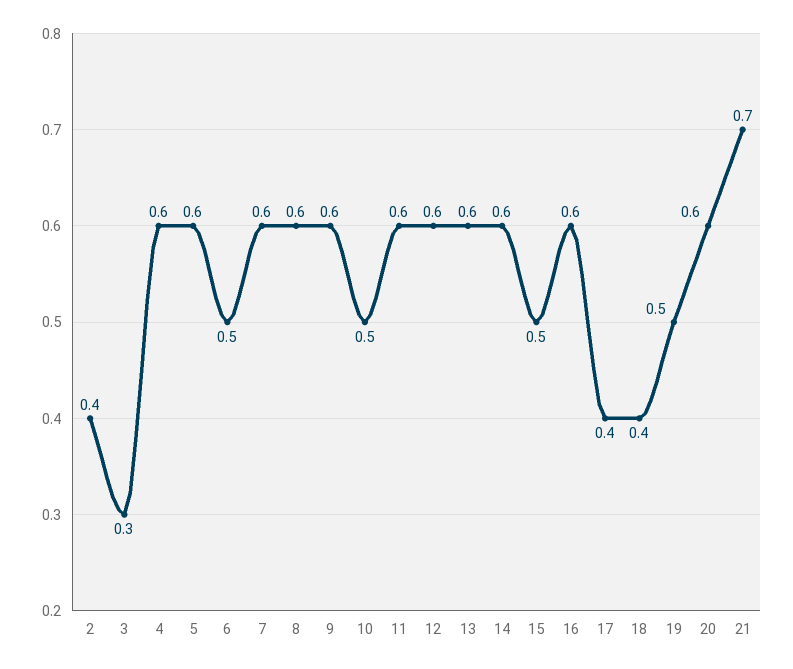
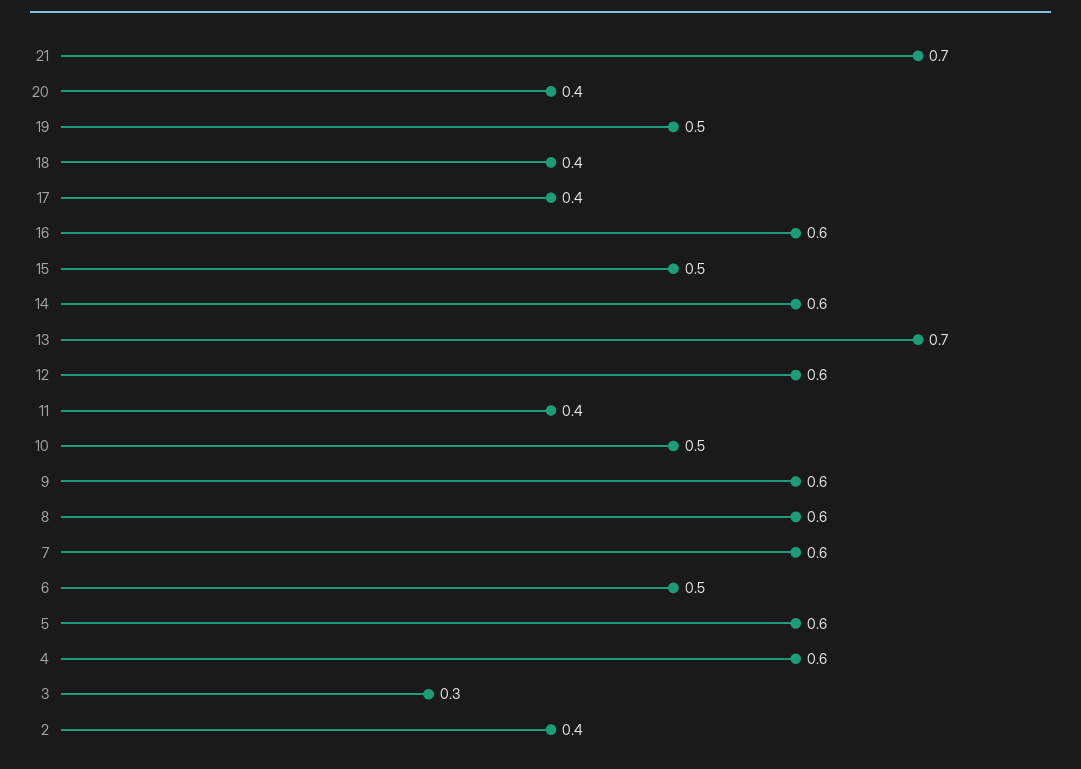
  {
    "2": 0.4,
    "3": 0.3,
    "4": 0.6,
    "5": 0.6,
    "6": 0.5,
    "7": 0.6,
    "8": 0.6,
    "9": 0.6,
    "10": 0.5,
-   "11": 0.6,
+   "11": 0.4,
    "12": 0.6,
-   "13": 0.6,
+   "13": 0.7,
    "14": 0.6,
    "15": 0.5,
    "16": 0.6,
    "17": 0.4,
    "18": 0.4,
    "19": 0.5,
-   "20": 0.6,
+   "20": 0.4,
    "21": 0.7
  }

